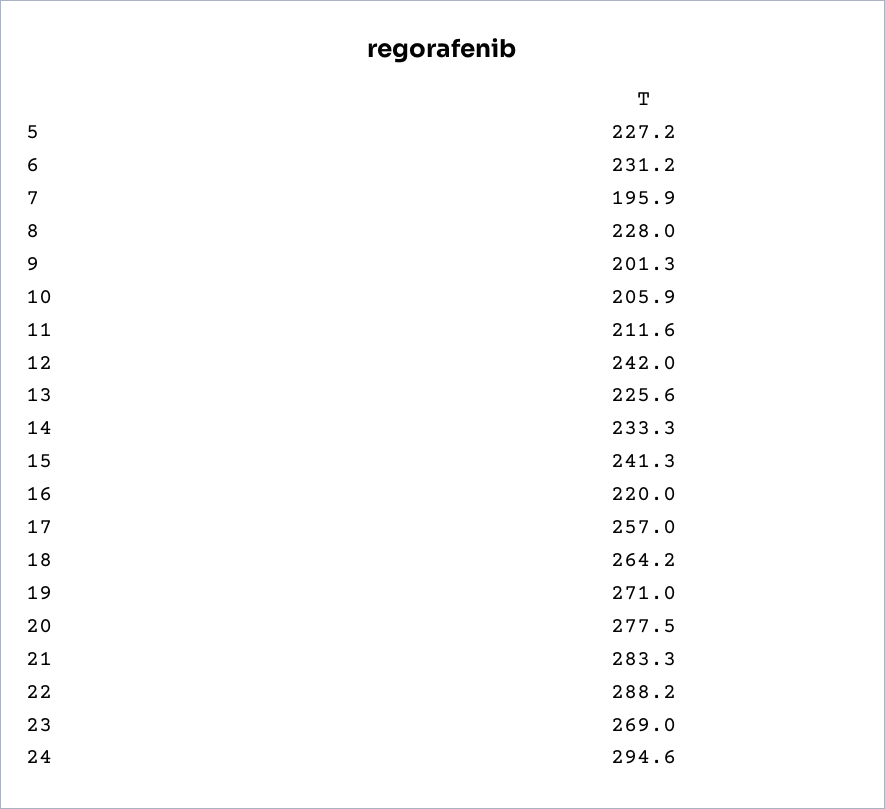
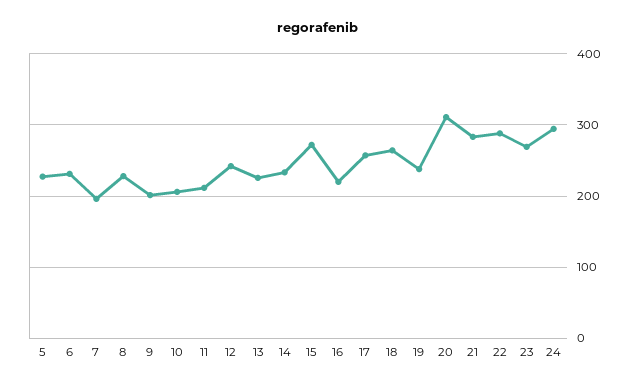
  {
    "5": 227.2,
    "6": 231.2,
    "7": 195.9,
    "8": 228,
    "9": 201.3,
    "10": 205.9,
    "11": 211.6,
    "12": 242,
    "13": 225.6,
    "14": 233.3,
-   "15": 241.3,
+   "15": 270,
    "16": 220,
    "17": 257,
    "18": 264.2,
-   "19": 271,
+   "19": 240,
-   "20": 277.5,
+   "20": 310,
    "21": 283.3,
    "22": 288.2,
    "23": 269,
    "24": 294.6
  }

